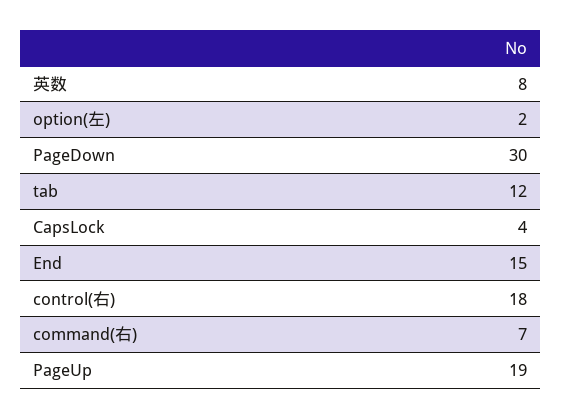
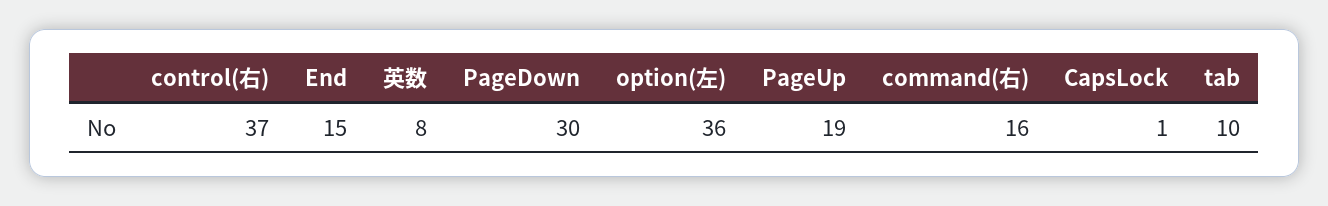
  {
    "英数": 8,
-   "option(左)": 2,
+   "option(左)": 36,
    "PageDown": 30,
-   "tab": 12,
+   "tab": 10,
-   "CapsLock": 4,
+   "CapsLock": 1,
    "End": 15,
-   "control(右)": 18,
+   "control(右)": 37,
-   "command(右)": 7,
+   "command(右)": 16,
    "PageUp": 19
  }

